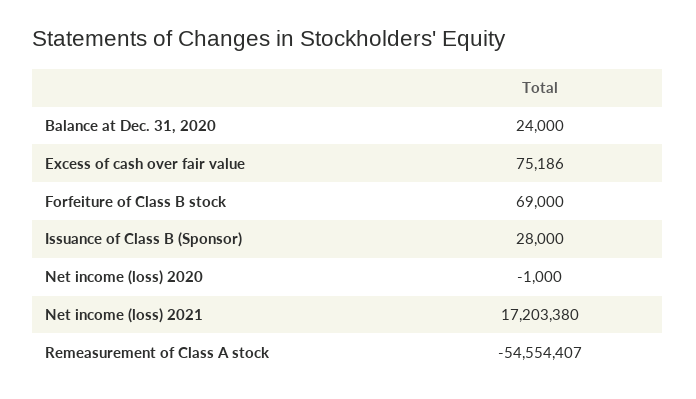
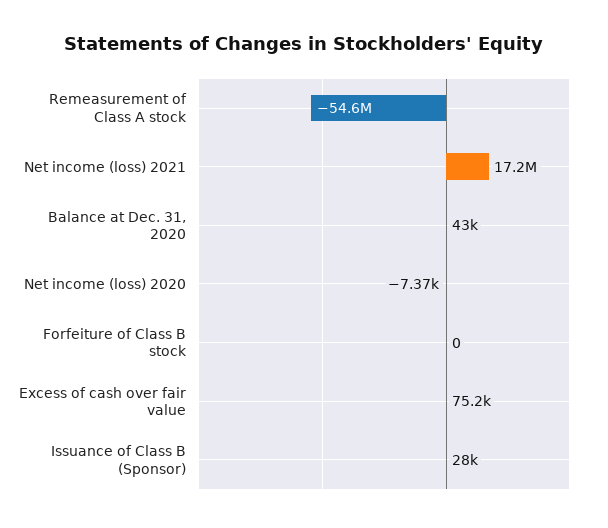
  {
-   "Balance at Dec. 31, 2020": 24000,
+   "Balance at Dec. 31, 2020": 43000,
    "Excess of cash over fair value": 75186,
-   "Forfeiture of Class B stock": 69000,
+   "Forfeiture of Class B stock": 0,
    "Issuance of Class B (Sponsor)": 28000,
-   "Net income (loss) 2020": -1000,
+   "Net income (loss) 2020": -7370,
    "Net income (loss) 2021": 17203380,
    "Remeasurement of Class A stock": -54554407
  }

